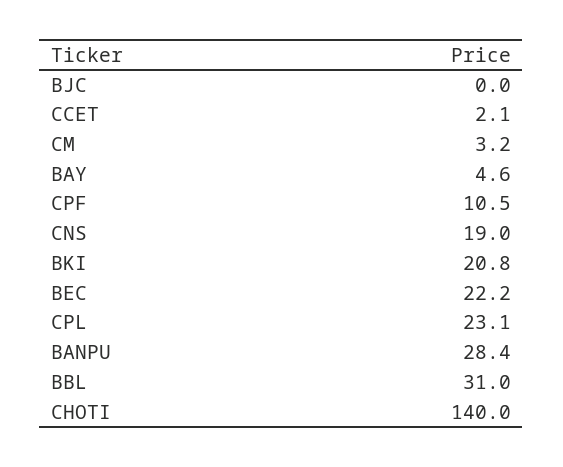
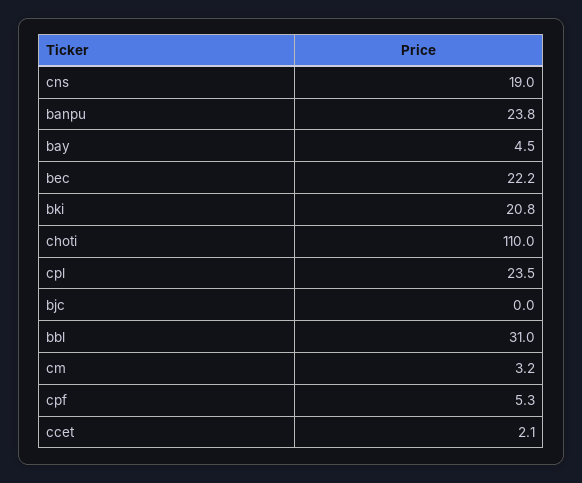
  {
    "BJC": 0,
    "CCET": 2.1,
    "CM": 3.2,
-   "BAY": 4.6,
+   "BAY": 4.5,
-   "CPF": 10.5,
+   "CPF": 5.3,
    "CNS": 19,
    "BKI": 20.8,
    "BEC": 22.2,
-   "CPL": 23.1,
+   "CPL": 23.5,
-   "BANPU": 28.4,
+   "BANPU": 23.8,
    "BBL": 31,
-   "CHOTI": 140
+   "CHOTI": 110
  }

